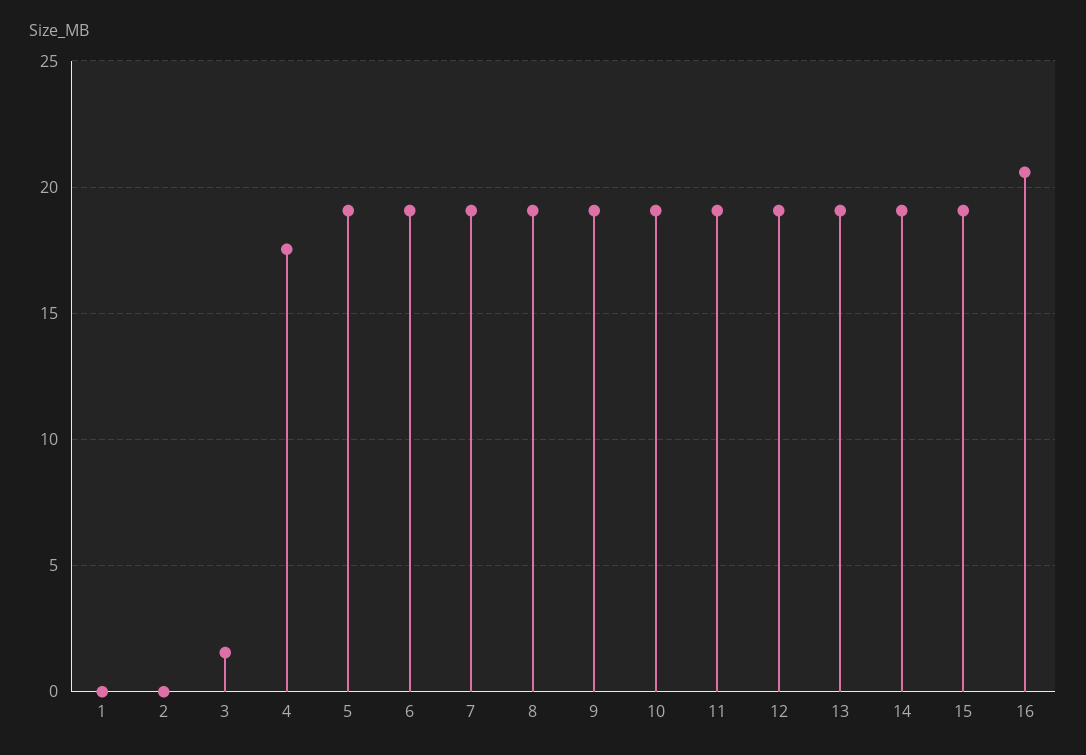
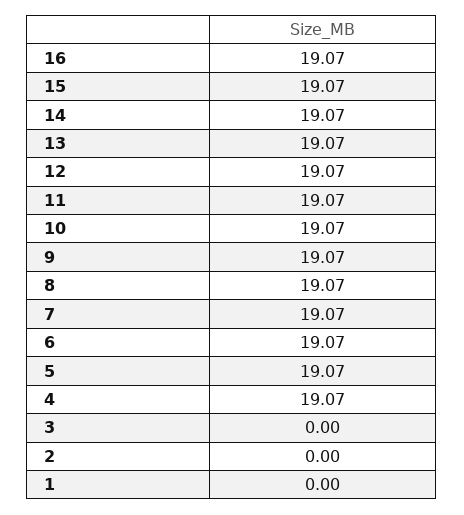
  {
    "1": 0,
    "2": 0,
-   "3": 1.5,
+   "3": 0,
-   "4": 17.5,
+   "4": 19.07,
    "5": 19.07,
    "6": 19.07,
    "7": 19.07,
    "8": 19.07,
    "9": 19.07,
    "10": 19.07,
    "11": 19.07,
    "12": 19.07,
    "13": 19.07,
    "14": 19.07,
    "15": 19.07,
-   "16": 20.5
+   "16": 19.07
  }

